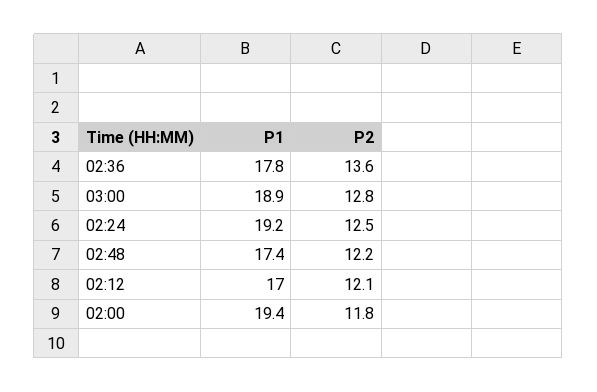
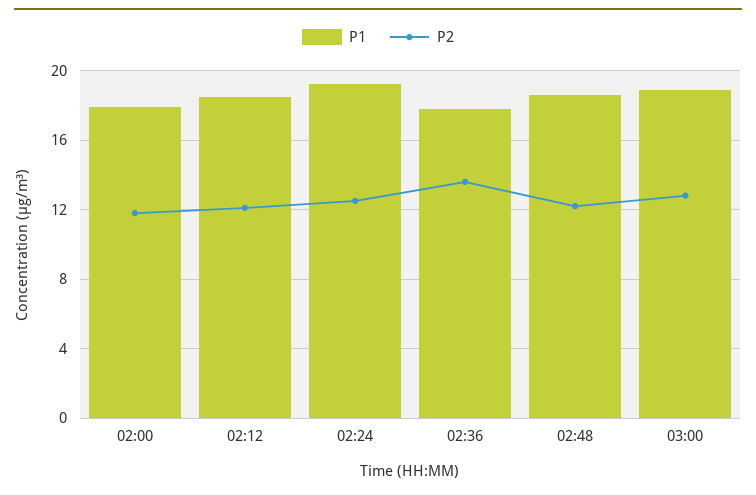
  {
    "P1": {
      "02:36": 17.8,
      "03:00": 18.9,
      "02:24": 19.2,
-     "02:48": 17.4,
+     "02:48": 18.5,
-     "02:12": 17,
+     "02:12": 18.5,
-     "02:00": 19.4
+     "02:00": 18
    },
    "P2": {
      "02:36": 13.6,
      "03:00": 12.8,
      "02:24": 12.5,
      "02:48": 12.2,
      "02:12": 12.1,
      "02:00": 11.8
    }
  }

